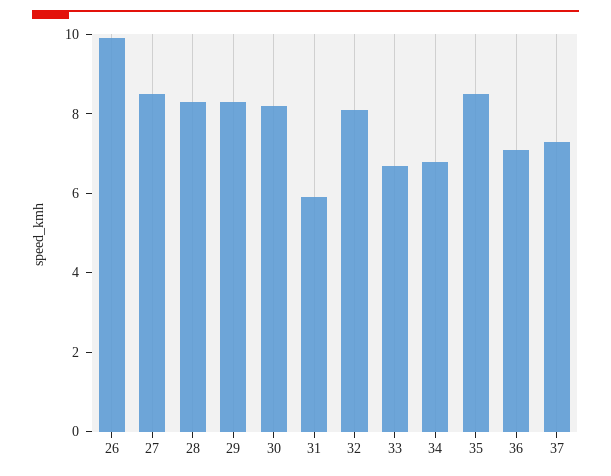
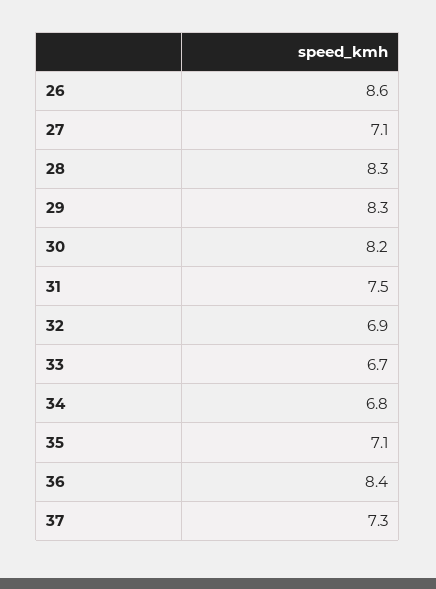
  {
-   "26": 10,
+   "26": 8.6,
-   "27": 8.5,
+   "27": 7.1,
    "28": 8.3,
    "29": 8.3,
    "30": 8.2,
-   "31": 6,
+   "31": 7.5,
-   "32": 8,
+   "32": 6.9,
    "33": 6.7,
    "34": 6.8,
-   "35": 8.5,
+   "35": 7.1,
-   "36": 7,
+   "36": 8.4,
    "37": 7.3
  }

